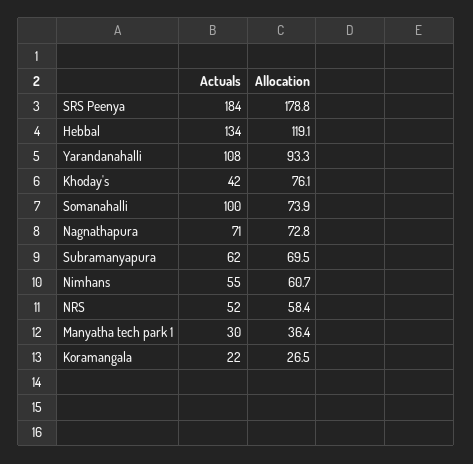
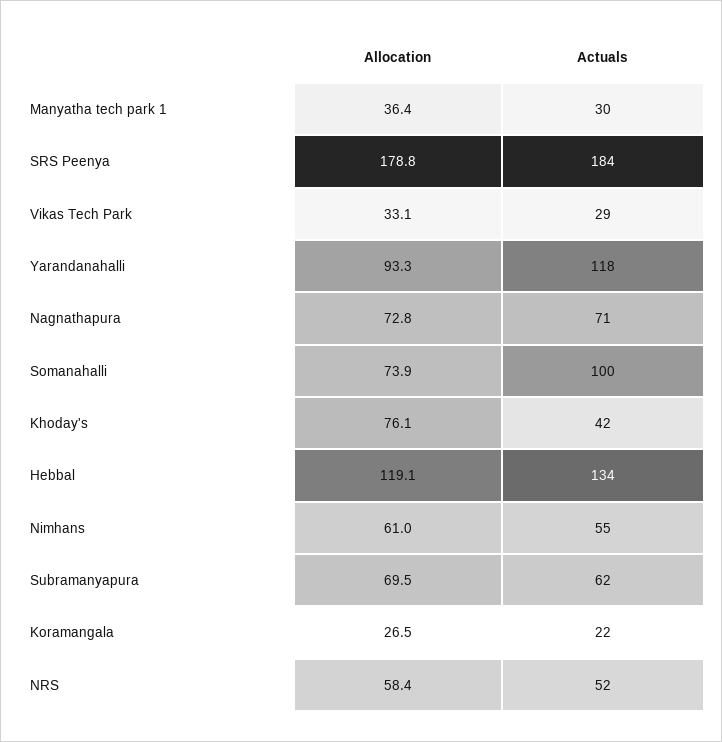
  {
    "Actuals": {
      "SRS Peenya": 184,
      "Hebbal": 134,
-     "Yarandanahalli": 108,
+     "Yarandanahalli": 118,
      "Khoday's": 42,
      "Somanahalli": 100,
      "Nagnathapura": 71,
      "Subramanyapura": 62,
      "Nimhans": 55,
      "NRS": 52,
      "Manyatha tech park 1": 30,
-     "Koramangala": 22
+     "Koramangala": 22,
+     "Vikas Tech Park": 29
    },
    "Allocation": {
      "SRS Peenya": 178.8,
      "Hebbal": 119.1,
      "Yarandanahalli": 93.3,
      "Khoday's": 76.1,
      "Somanahalli": 73.9,
      "Nagnathapura": 72.8,
      "Subramanyapura": 69.5,
-     "Nimhans": 60.7,
+     "Nimhans": 61,
      "NRS": 58.4,
      "Manyatha tech park 1": 36.4,
-     "Koramangala": 26.5
+     "Koramangala": 26.5,
+     "Vikas Tech Park": 33.1
    }
  }

